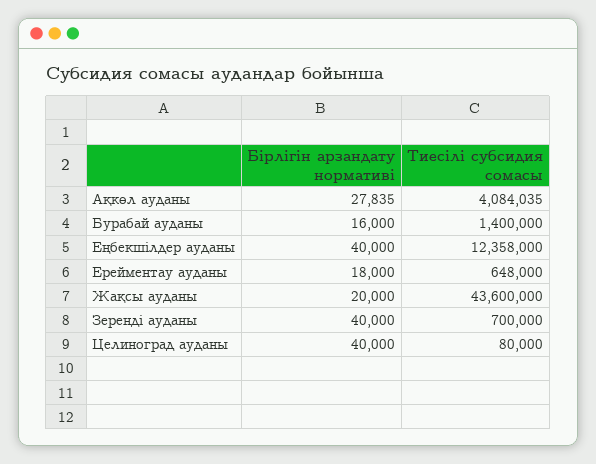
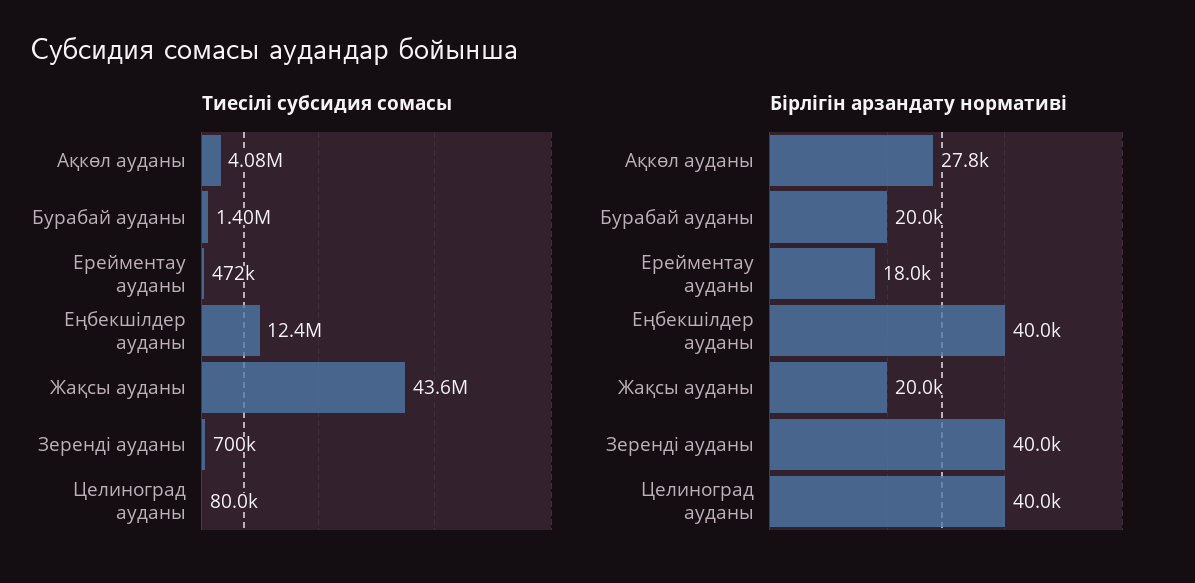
  {
    "Бірлігін арзандату нормативі": {
      "Ақкөл ауданы": 27835,
-     "Бурабай ауданы": 16000,
+     "Бурабай ауданы": 20000,
      "Еңбекшілдер ауданы": 40000,
      "Ерейментау ауданы": 18000,
      "Жақсы ауданы": 20000,
      "Зеренді ауданы": 40000,
      "Целиноград ауданы": 40000
    },
    "Тиесілі субсидия сомасы": {
      "Ақкөл ауданы": 4084035,
      "Бурабай ауданы": 1400000,
      "Еңбекшілдер ауданы": 12358000,
-     "Ерейментау ауданы": 648000,
+     "Ерейментау ауданы": 472000,
      "Жақсы ауданы": 43600000,
      "Зеренді ауданы": 700000,
      "Целиноград ауданы": 80000
    }
  }

